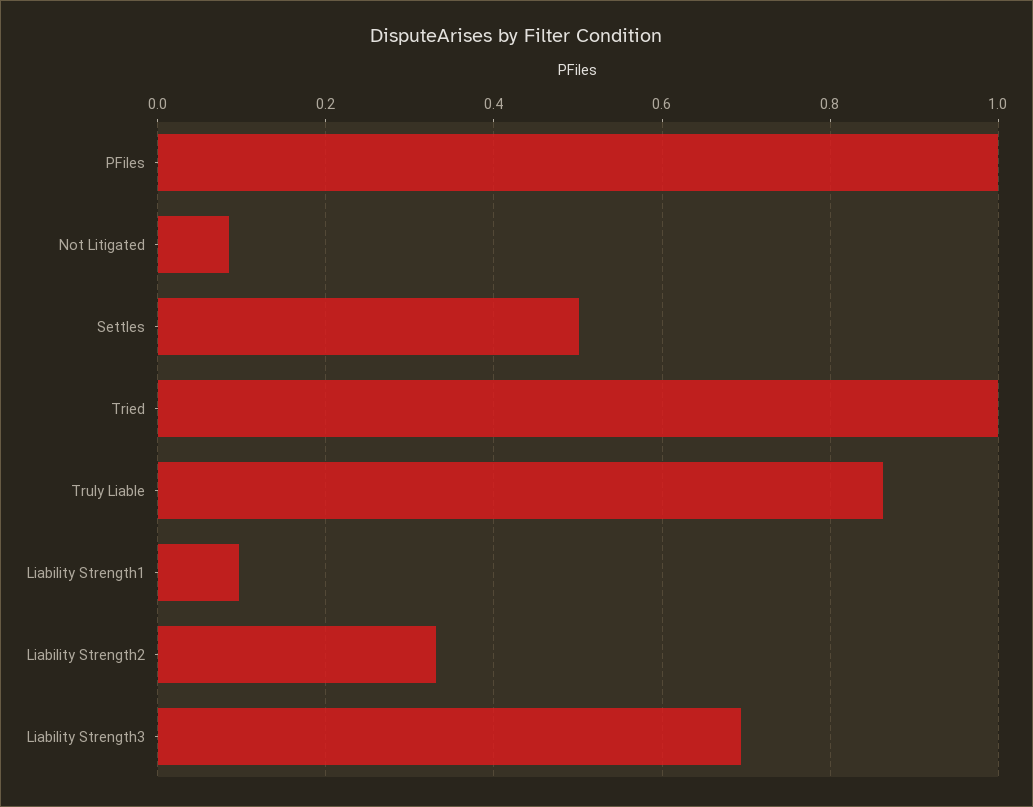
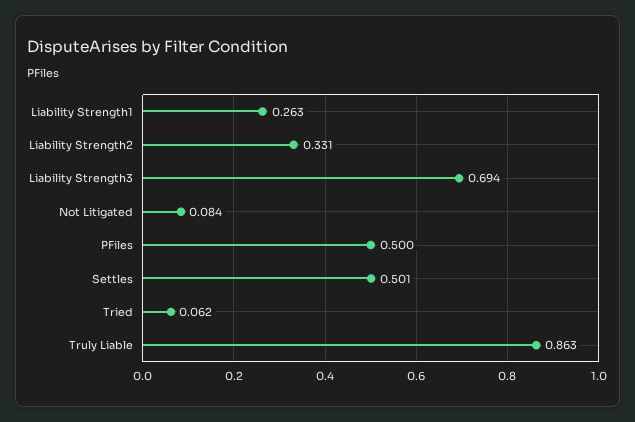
  {
-   "PFiles": 1,
+   "PFiles": 0.5,
    "Not Litigated": 0.084,
    "Settles": 0.501,
-   "Tried": 1,
+   "Tried": 0.062,
    "Truly Liable": 0.863,
-   "Liability Strength1": 0.1,
+   "Liability Strength1": 0.263,
    "Liability Strength2": 0.331,
    "Liability Strength3": 0.694
  }

